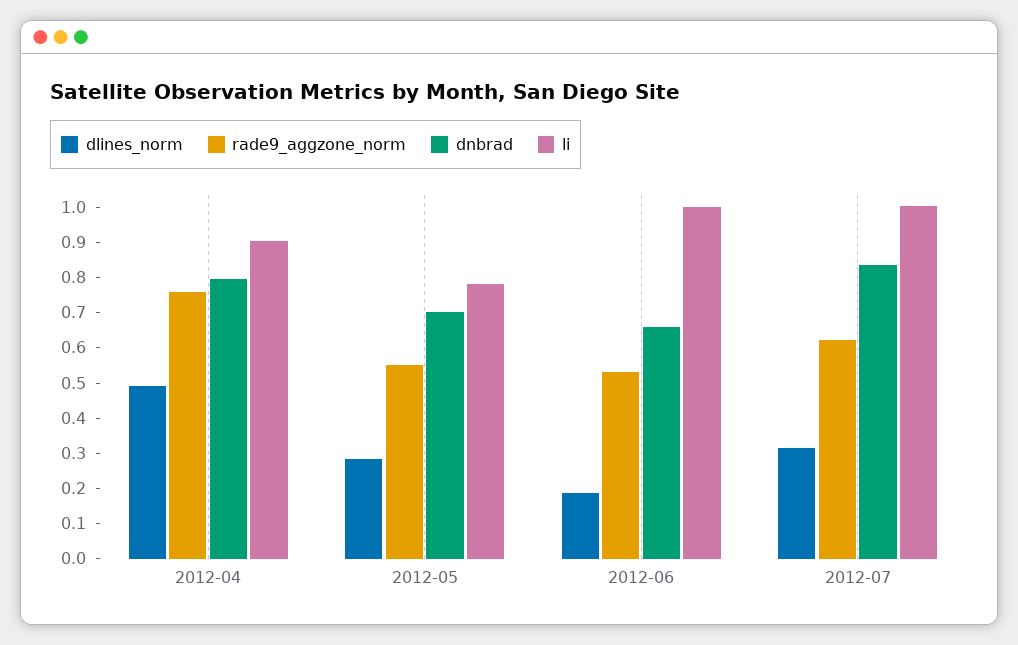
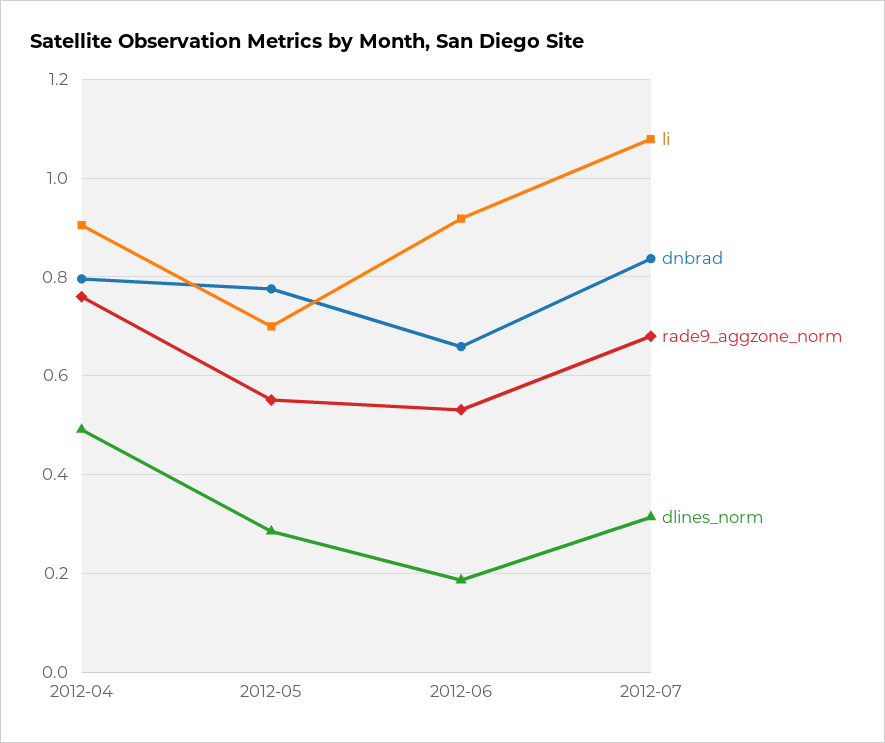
  {
    "dlines_norm": {
      "2012-04": 0.5,
      "2012-05": 0.28,
      "2012-06": 0.18,
      "2012-07": 0.32
    },
    "rade9_aggzone_norm": {
      "2012-04": 0.76,
      "2012-05": 0.56,
      "2012-06": 0.54,
-     "2012-07": 0.625
+     "2012-07": 0.68
    },
    "dnbrad": {
      "2012-04": 0.8,
-     "2012-05": 0.7,
+     "2012-05": 0.78,
      "2012-06": 0.66,
      "2012-07": 0.84
    },
    "li": {
      "2012-04": 0.9,
-     "2012-05": 0.775,
+     "2012-05": 0.7,
-     "2012-06": 1,
+     "2012-06": 0.92,
-     "2012-07": 1
+     "2012-07": 1.08
    }
  }

